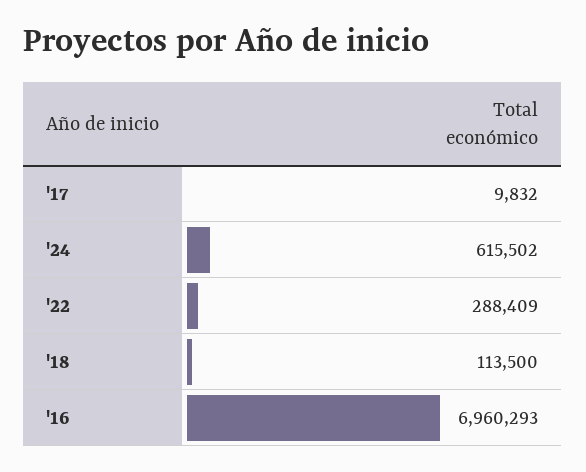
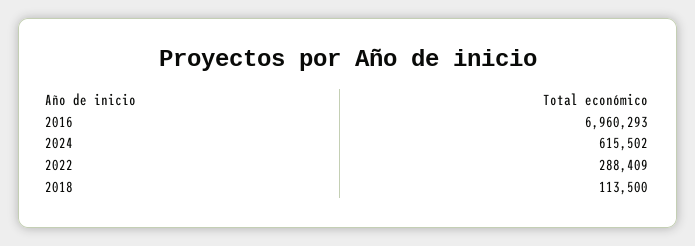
  {
-   "'17": 9832,
    "'24": 615502,
    "'22": 288409,
    "'18": 113500,
    "'16": 6960293
  }

